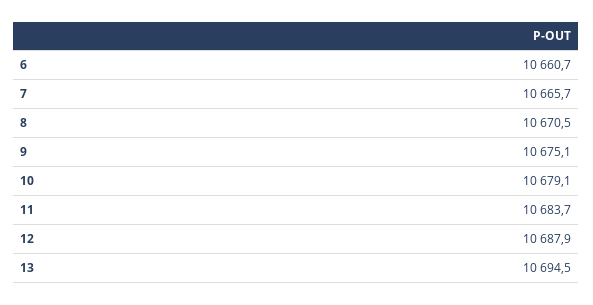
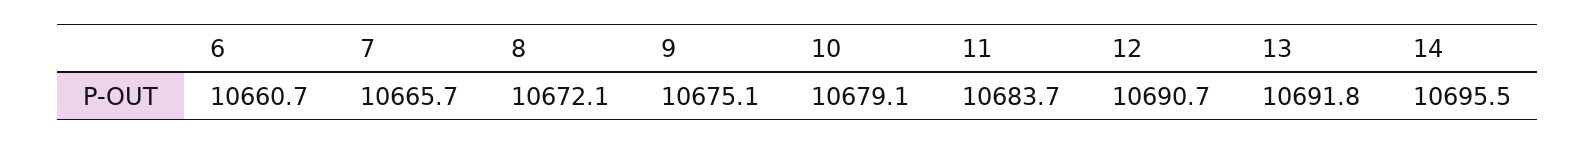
  {
    "6": 10660.7,
    "7": 10665.7,
-   "8": 10670.5,
+   "8": 10672.1,
    "9": 10675.1,
    "10": 10679.1,
    "11": 10683.7,
-   "12": 10687.9,
+   "12": 10690.7,
-   "13": 10694.5
+   "13": 10691.8,
+   "14": 10695.5
  }

